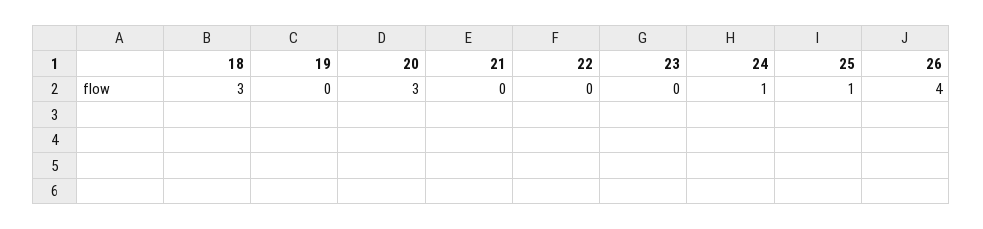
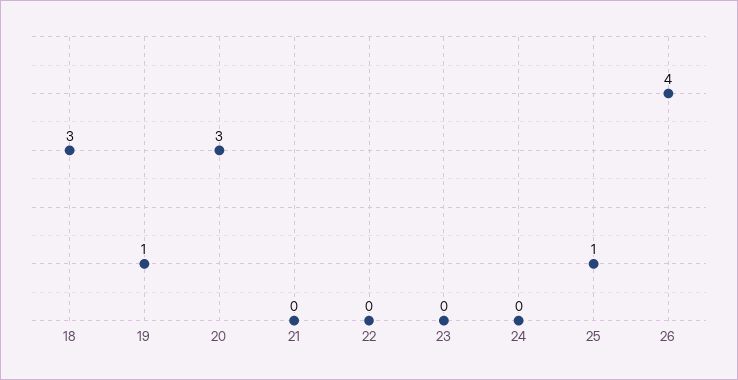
  {
    "18": 3,
-   "19": 0,
+   "19": 1,
    "20": 3,
    "21": 0,
    "22": 0,
    "23": 0,
-   "24": 1,
+   "24": 0,
    "25": 1,
    "26": 4
  }

